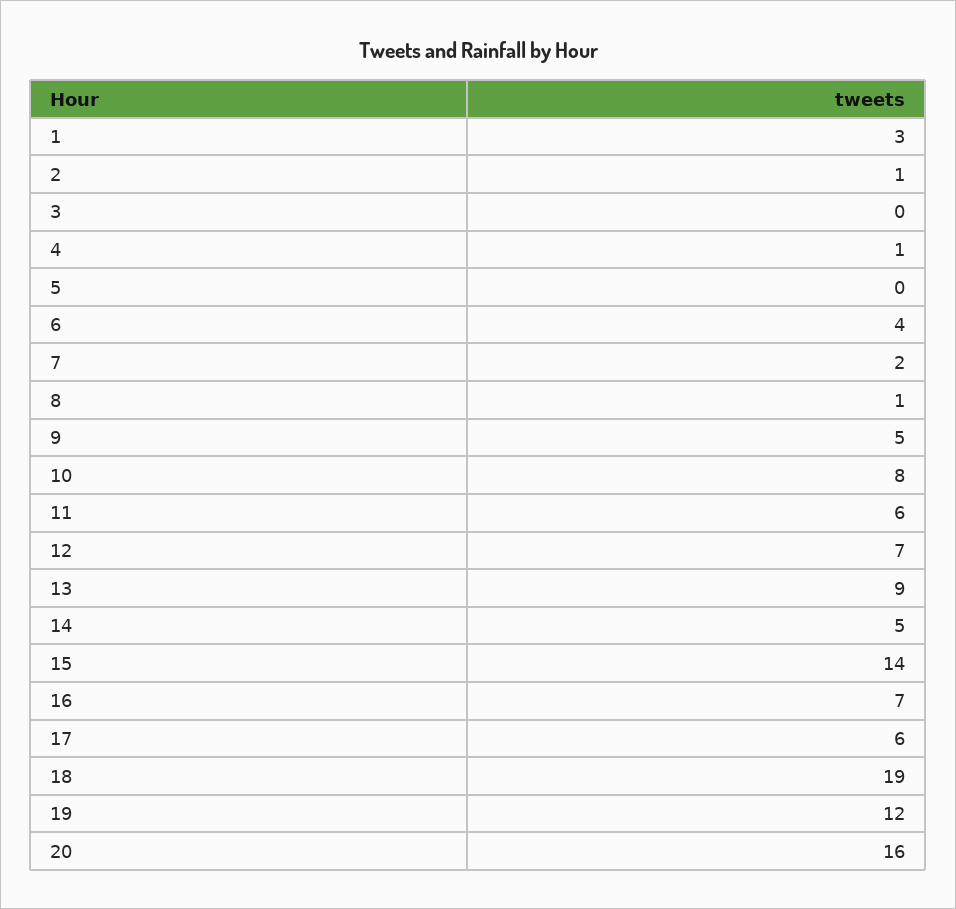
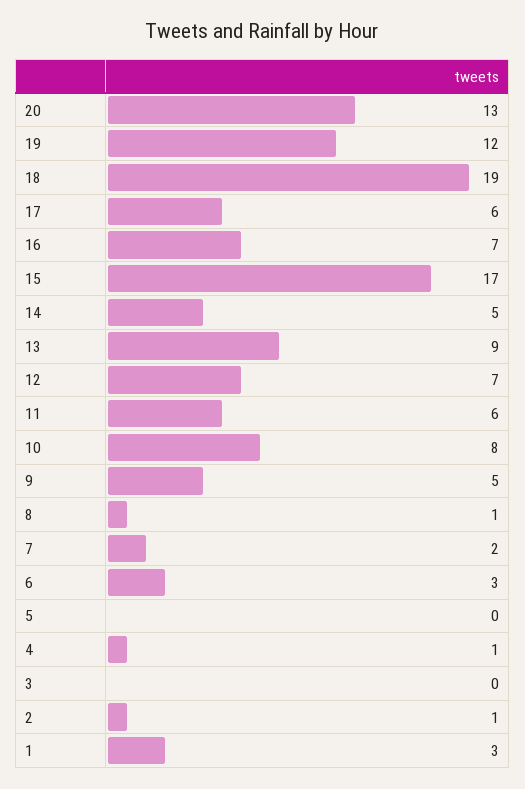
  {
    "1": 3,
    "2": 1,
    "3": 0,
    "4": 1,
    "5": 0,
-   "6": 4,
+   "6": 3,
    "7": 2,
    "8": 1,
    "9": 5,
    "10": 8,
    "11": 6,
    "12": 7,
    "13": 9,
    "14": 5,
-   "15": 14,
+   "15": 17,
    "16": 7,
    "17": 6,
    "18": 19,
    "19": 12,
-   "20": 16
+   "20": 13
  }

